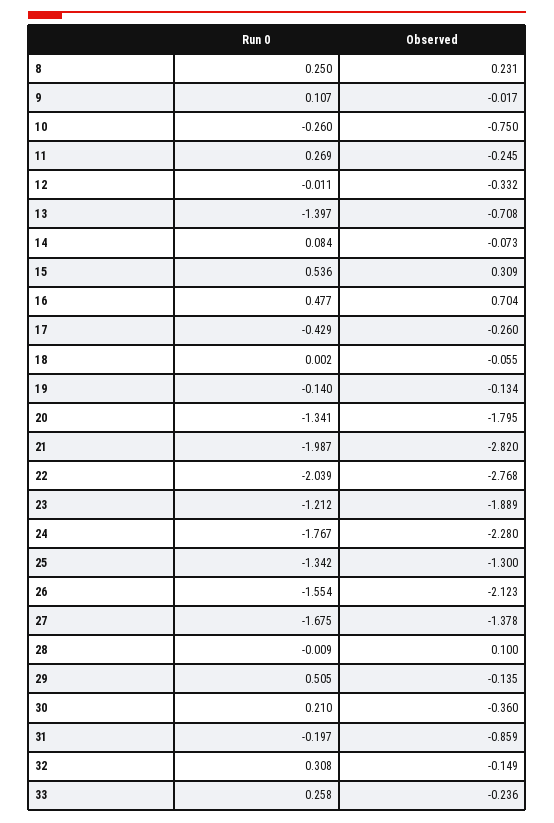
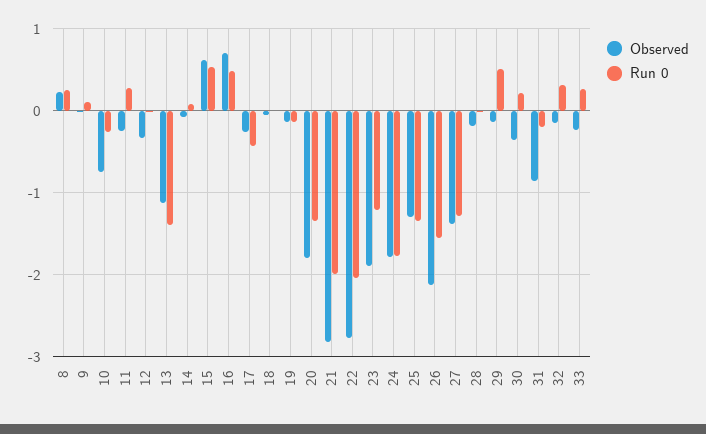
  {
    "Run 0": {
      "8": 0.25,
      "9": 0.107,
      "10": -0.26,
      "11": 0.269,
      "12": -0.011,
      "13": -1.397,
      "14": 0.084,
      "15": 0.536,
      "16": 0.477,
      "17": -0.429,
      "18": 0.002,
      "19": -0.14,
      "20": -1.341,
      "21": -1.987,
      "22": -2.039,
      "23": -1.212,
      "24": -1.767,
      "25": -1.342,
      "26": -1.554,
-     "27": -1.675,
+     "27": -1.3,
      "28": -0.009,
      "29": 0.505,
      "30": 0.21,
      "31": -0.197,
      "32": 0.308,
      "33": 0.258
    },
    "Observed": {
      "8": 0.231,
      "9": -0.017,
      "10": -0.75,
      "11": -0.245,
      "12": -0.332,
-     "13": -0.708,
+     "13": -1.1,
      "14": -0.073,
-     "15": 0.309,
+     "15": 0.6,
      "16": 0.704,
      "17": -0.26,
      "18": -0.055,
      "19": -0.134,
      "20": -1.795,
      "21": -2.82,
      "22": -2.768,
      "23": -1.889,
-     "24": -2.28,
+     "24": -1.8,
      "25": -1.3,
      "26": -2.123,
      "27": -1.378,
-     "28": 0.1,
+     "28": -0.2,
      "29": -0.135,
      "30": -0.36,
      "31": -0.859,
      "32": -0.149,
      "33": -0.236
    }
  }

